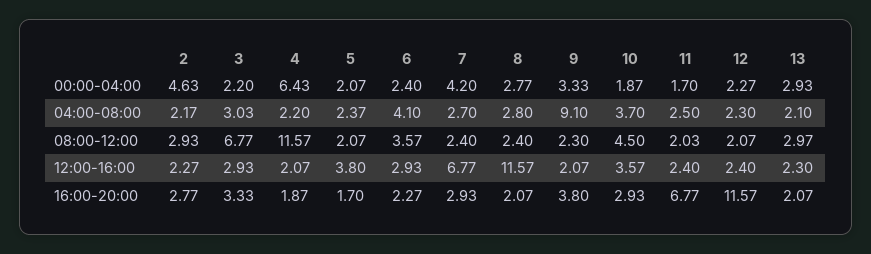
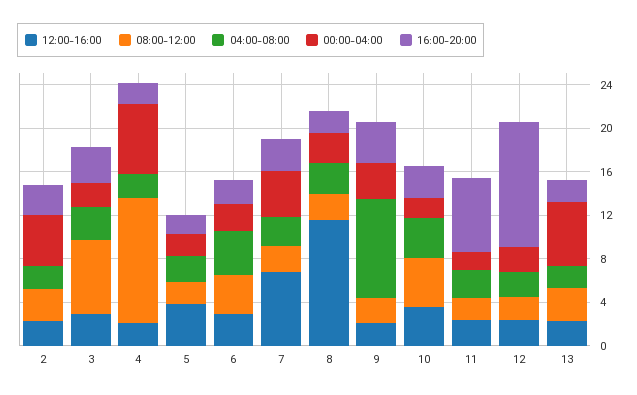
  {
    "00:00-04:00": {
      "2": 4.63,
      "3": 2.2,
      "4": 6.43,
      "5": 2.07,
      "6": 2.4,
      "7": 4.2,
      "8": 2.77,
      "9": 3.33,
      "10": 1.87,
      "11": 1.7,
      "12": 2.27,
-     "13": 2.93
+     "13": 6
    },
    "04:00-08:00": {
      "2": 2.17,
      "3": 3.03,
      "4": 2.2,
      "5": 2.37,
      "6": 4.1,
      "7": 2.7,
      "8": 2.8,
      "9": 9.1,
      "10": 3.7,
      "11": 2.5,
      "12": 2.3,
      "13": 2.1
    },
    "08:00-12:00": {
      "2": 2.93,
      "3": 6.77,
      "4": 11.57,
      "5": 2.07,
      "6": 3.57,
      "7": 2.4,
      "8": 2.4,
      "9": 2.3,
      "10": 4.5,
      "11": 2.03,
      "12": 2.07,
      "13": 2.97
    },
    "12:00-16:00": {
      "2": 2.27,
      "3": 2.93,
      "4": 2.07,
      "5": 3.8,
      "6": 2.93,
      "7": 6.77,
      "8": 11.57,
      "9": 2.07,
      "10": 3.57,
      "11": 2.4,
      "12": 2.4,
      "13": 2.3
    },
    "16:00-20:00": {
      "2": 2.77,
      "3": 3.33,
      "4": 1.87,
      "5": 1.7,
      "6": 2.27,
      "7": 2.93,
      "8": 2.07,
      "9": 3.8,
      "10": 2.93,
      "11": 6.77,
      "12": 11.57,
      "13": 2.07
    }
  }

